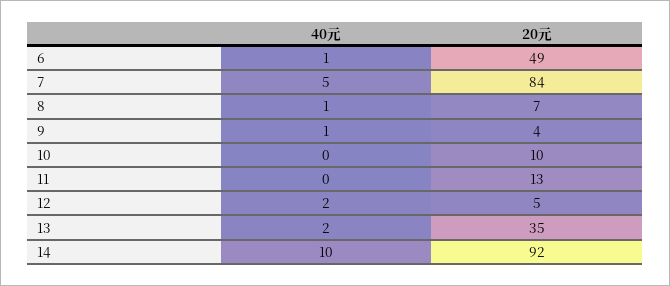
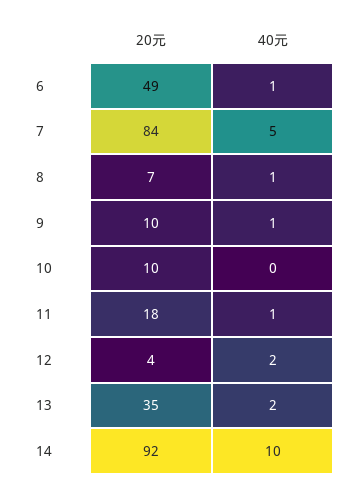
  {
    "40元": {
      "6": 1,
      "7": 5,
      "8": 1,
      "9": 1,
      "10": 0,
-     "11": 0,
+     "11": 1,
      "12": 2,
      "13": 2,
      "14": 10
    },
    "20元": {
      "6": 49,
      "7": 84,
      "8": 7,
-     "9": 4,
+     "9": 10,
      "10": 10,
-     "11": 13,
+     "11": 18,
-     "12": 5,
+     "12": 4,
      "13": 35,
      "14": 92
    }
  }

